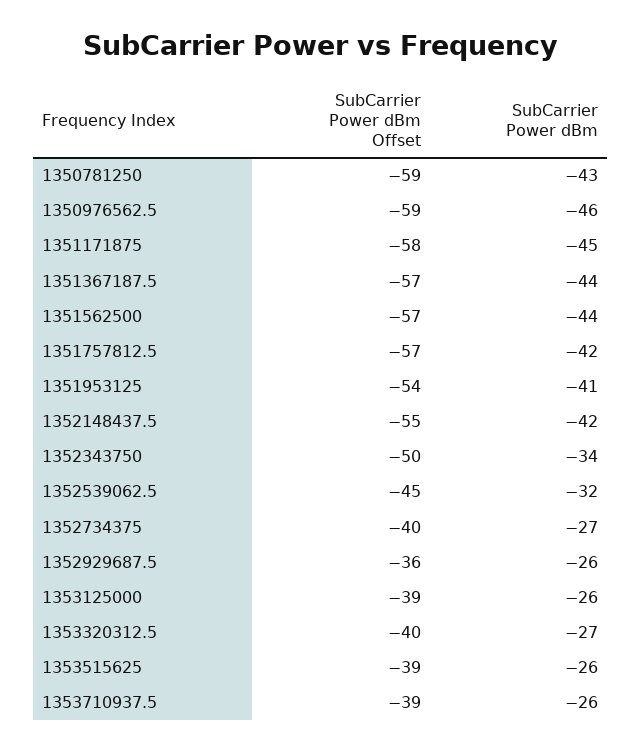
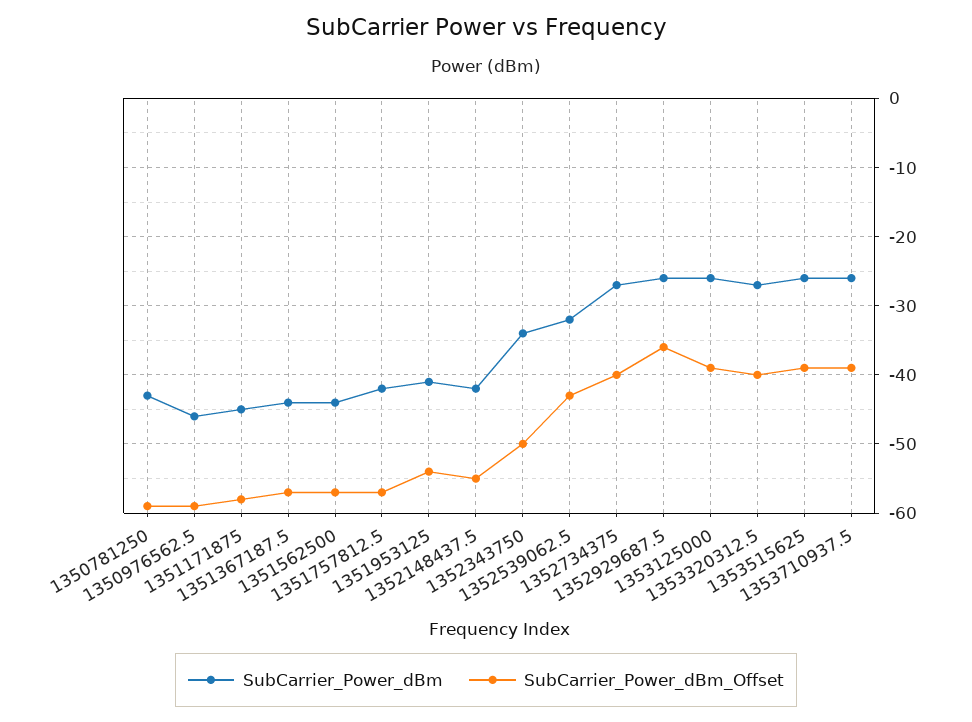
  {
    "SubCarrier Power dBm Offset": {
      "1350781250": -59,
      "1350976562.5": -59,
      "1351171875": -58,
      "1351367187.5": -57,
      "1351562500": -57,
      "1351757812.5": -57,
      "1351953125": -54,
      "1352148437.5": -55,
      "1352343750": -50,
-     "1352539062.5": -45,
+     "1352539062.5": -43,
      "1352734375": -40,
      "1352929687.5": -36,
      "1353125000": -39,
      "1353320312.5": -40,
      "1353515625": -39,
      "1353710937.5": -39
    },
    "SubCarrier Power dBm": {
      "1350781250": -43,
      "1350976562.5": -46,
      "1351171875": -45,
      "1351367187.5": -44,
      "1351562500": -44,
      "1351757812.5": -42,
      "1351953125": -41,
      "1352148437.5": -42,
      "1352343750": -34,
      "1352539062.5": -32,
      "1352734375": -27,
      "1352929687.5": -26,
      "1353125000": -26,
      "1353320312.5": -27,
      "1353515625": -26,
      "1353710937.5": -26
    }
  }

